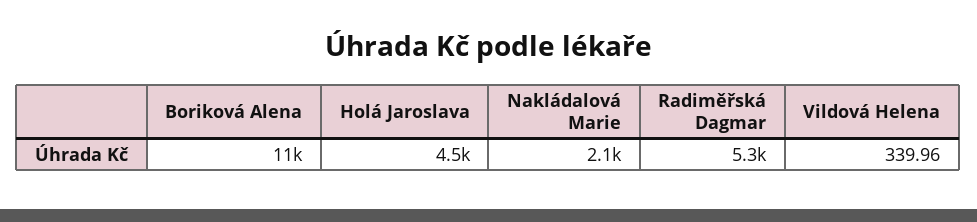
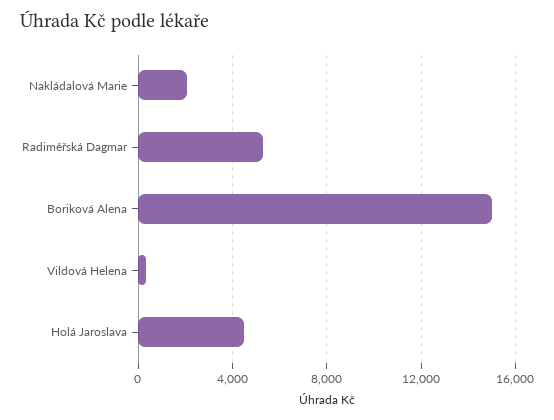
  {
-   "Boriková Alena": 11000,
+   "Boriková Alena": 15000,
    "Holá Jaroslava": 4500,
    "Nakládalová Marie": 2100,
    "Radiměřská Dagmar": 5300,
    "Vildová Helena": 339.96
  }

